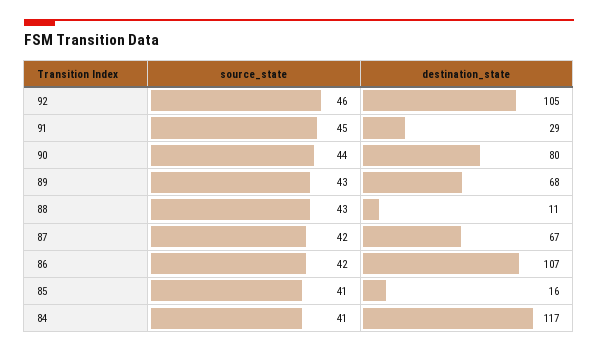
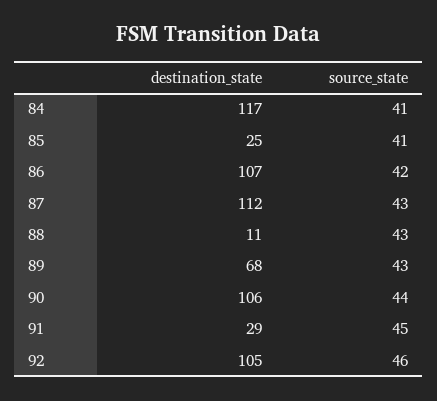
  {
    "source_state": {
      "92": 46,
      "91": 45,
      "90": 44,
      "89": 43,
      "88": 43,
-     "87": 42,
+     "87": 43,
      "86": 42,
      "85": 41,
      "84": 41
    },
    "destination_state": {
      "92": 105,
      "91": 29,
-     "90": 80,
+     "90": 106,
      "89": 68,
      "88": 11,
-     "87": 67,
+     "87": 112,
      "86": 107,
-     "85": 16,
+     "85": 25,
      "84": 117
    }
  }

